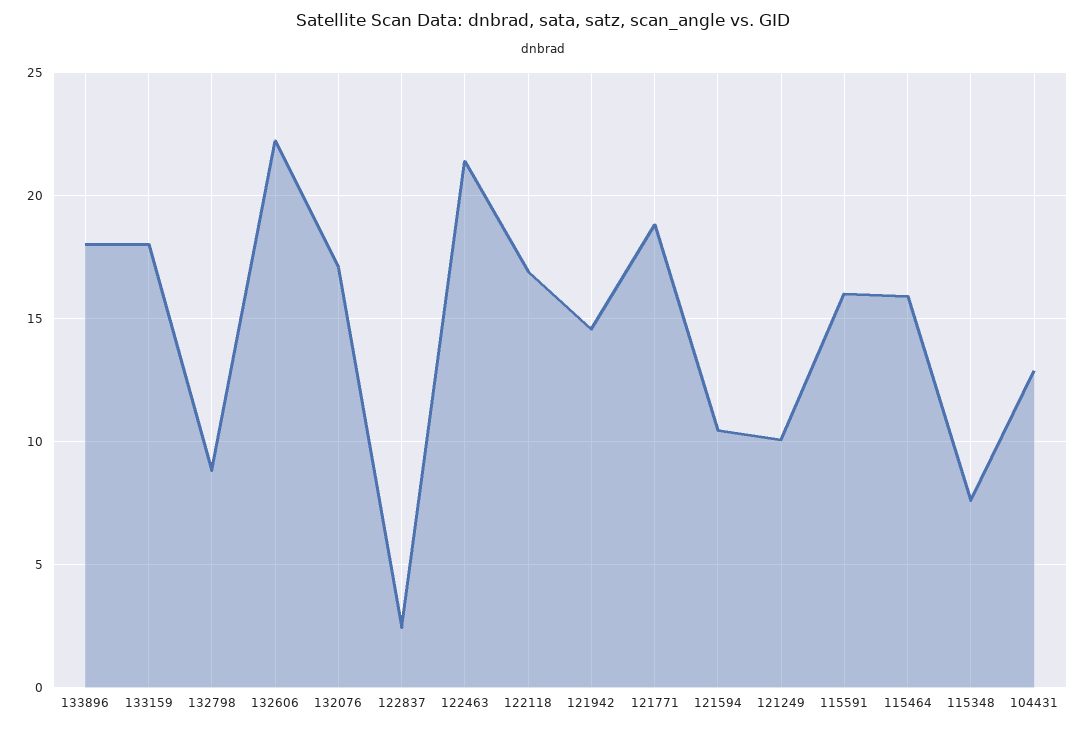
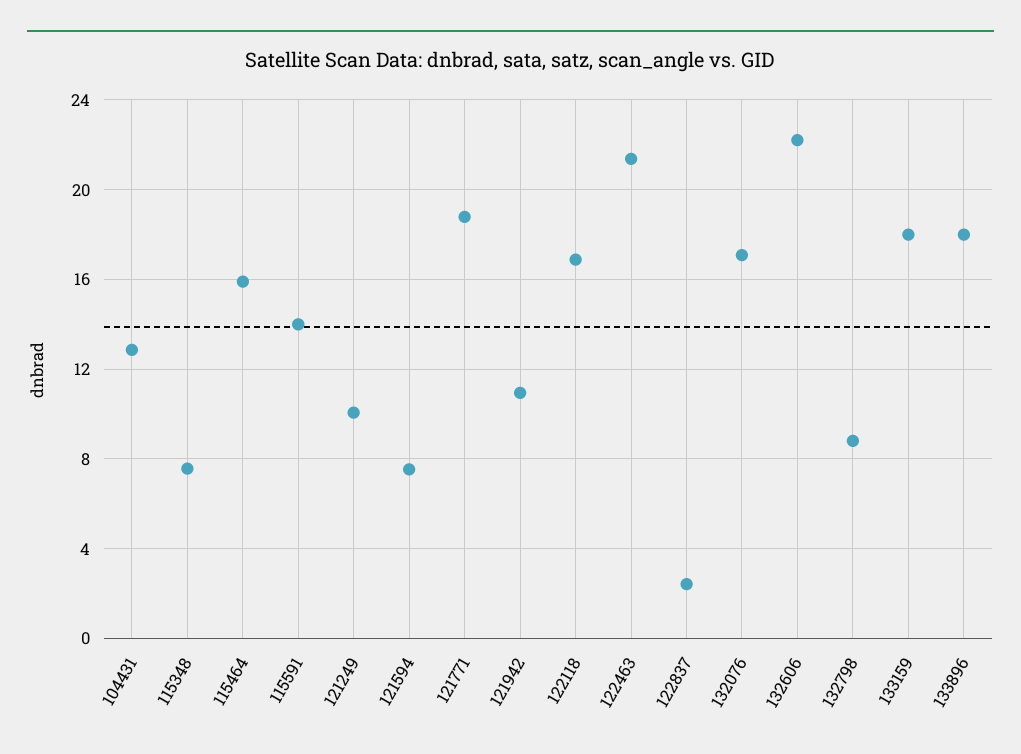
  {
    "133896": 18,
    "133159": 18,
    "132798": 9,
    "132606": 22,
    "132076": 17,
    "122837": 2.5,
    "122463": 21.5,
    "122118": 17,
-   "121942": 14.5,
+   "121942": 11,
    "121771": 19,
-   "121594": 10.5,
+   "121594": 7.5,
    "121249": 10,
-   "115591": 16,
+   "115591": 14,
    "115464": 16,
    "115348": 7.5,
    "104431": 13
  }

